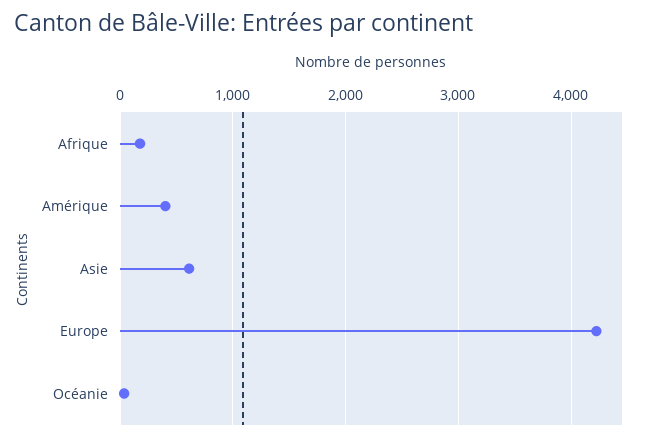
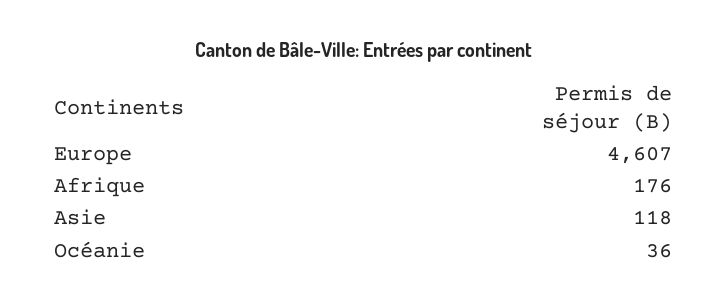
  {
    "Afrique": 176,
-   "Amérique": 400,
-   "Asie": 600,
+   "Asie": 118,
-   "Europe": 4200,
+   "Europe": 4607,
    "Océanie": 36
  }

